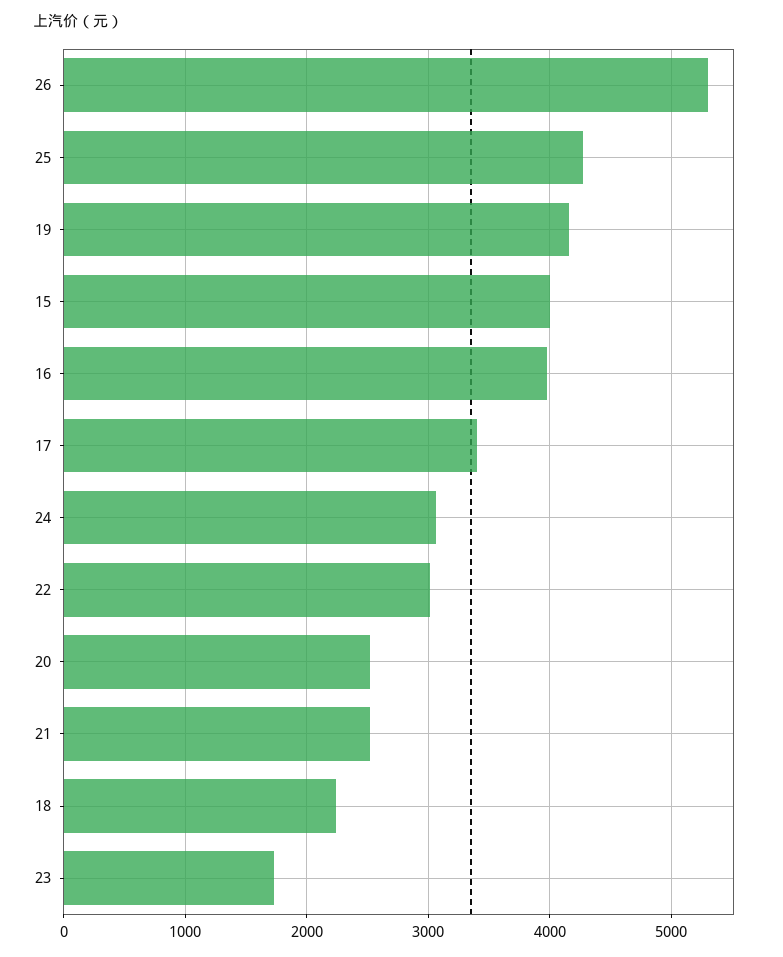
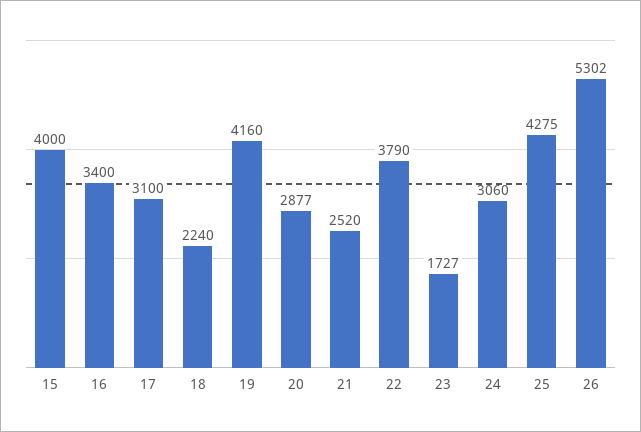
  {
    "26": 5302,
    "25": 4275,
    "19": 4160,
    "15": 4000,
-   "16": 4000,
+   "16": 3400,
-   "17": 3400,
+   "17": 3100,
    "24": 3060,
-   "22": 3000,
+   "22": 3790,
-   "20": 2500,
+   "20": 2877,
    "21": 2520,
    "18": 2240,
    "23": 1727
  }

